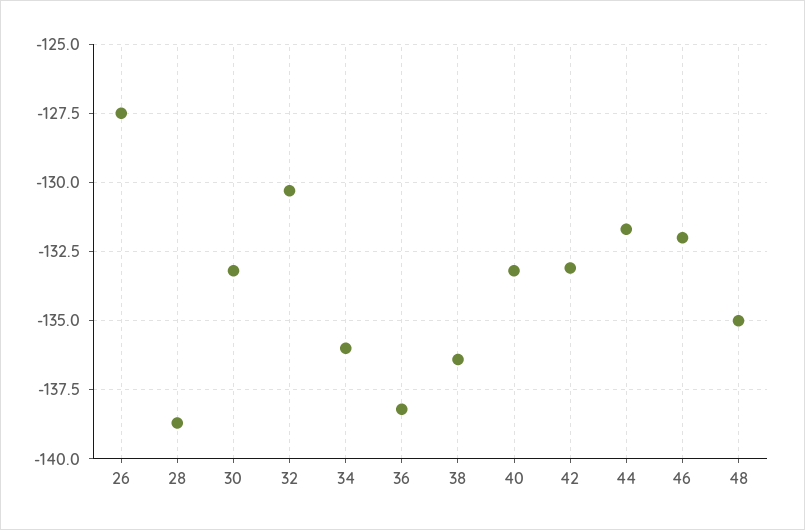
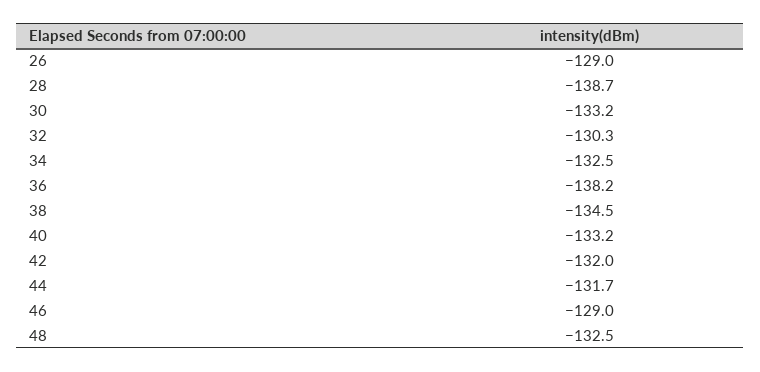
  {
-   "26": -127.5,
+   "26": -129,
    "28": -138.7,
    "30": -133.2,
    "32": -130.3,
-   "34": -136,
+   "34": -132.5,
    "36": -138.2,
-   "38": -136.5,
+   "38": -134.5,
    "40": -133.2,
-   "42": -133,
+   "42": -132,
    "44": -131.7,
-   "46": -132,
+   "46": -129,
-   "48": -135
+   "48": -132.5
  }

